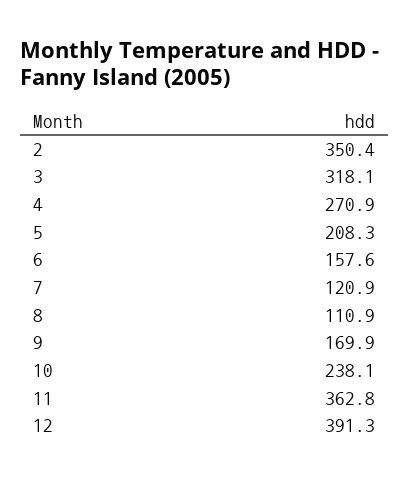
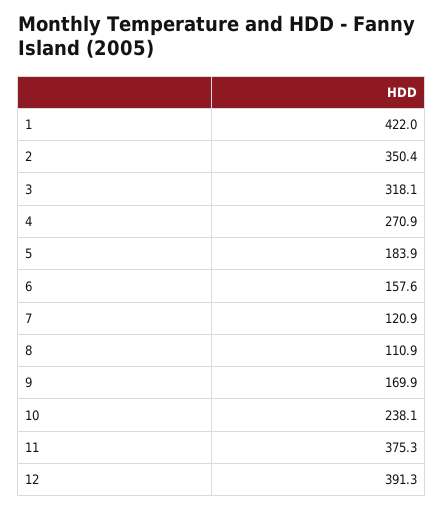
  {
    "2": 350.4,
    "3": 318.1,
    "4": 270.9,
-   "5": 208.3,
+   "5": 183.9,
    "6": 157.6,
    "7": 120.9,
    "8": 110.9,
    "9": 169.9,
    "10": 238.1,
-   "11": 362.8,
+   "11": 375.3,
-   "12": 391.3
+   "12": 391.3,
+   "1": 422
  }

